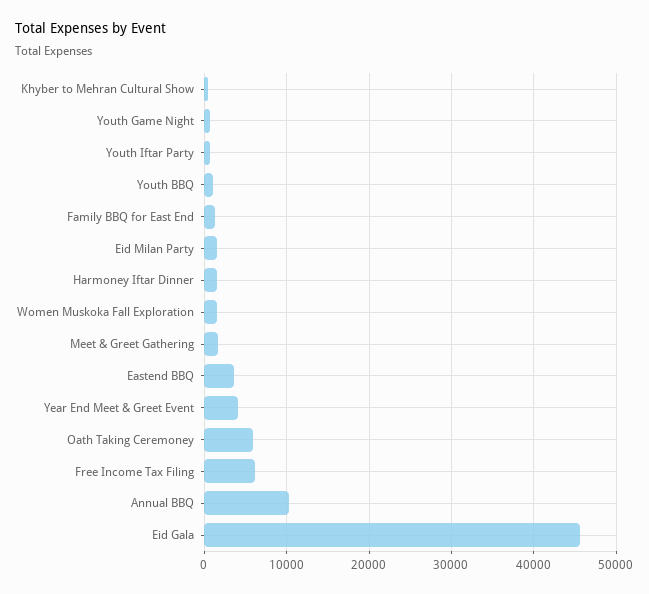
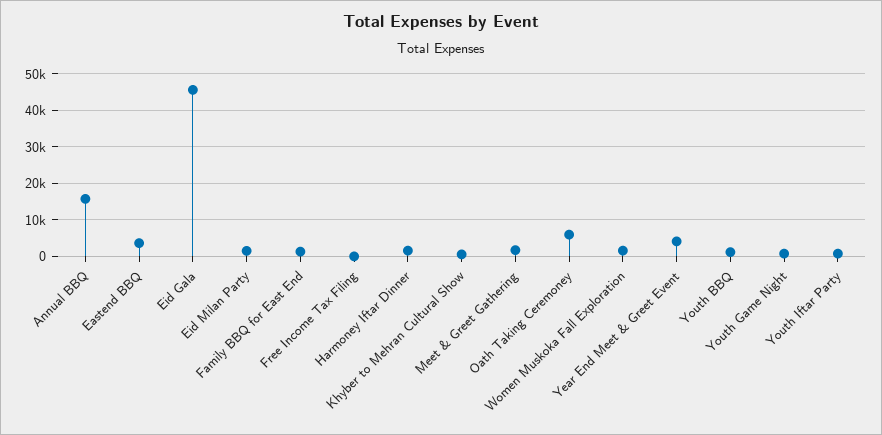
  {
    "Khyber to Mehran Cultural Show": 1000,
    "Youth Game Night": 1000,
    "Youth Iftar Party": 1000,
    "Youth BBQ": 1000,
    "Family BBQ for East End": 1000,
    "Eid Milan Party": 2000,
    "Harmoney Iftar Dinner": 2000,
    "Women Muskoka Fall Exploration": 2000,
    "Meet & Greet Gathering": 2000,
    "Eastend BBQ": 4000,
    "Year End Meet & Greet Event": 4000,
    "Oath Taking Ceremoney": 6000,
-   "Free Income Tax Filing": 6000,
+   "Free Income Tax Filing": 0,
-   "Annual BBQ": 10000,
+   "Annual BBQ": 16000,
    "Eid Gala": 46000
  }

